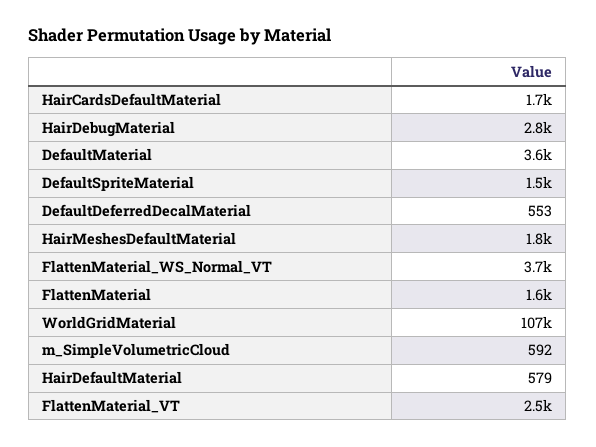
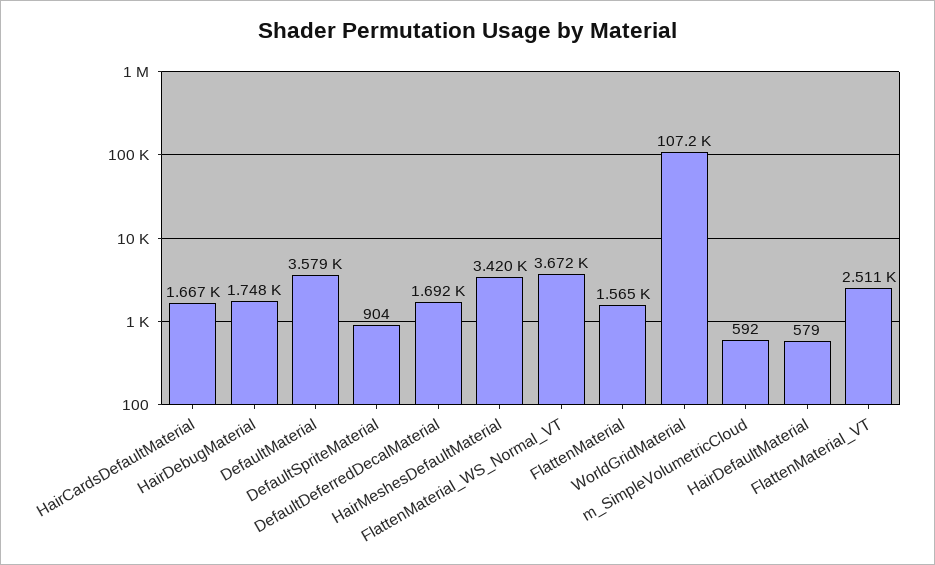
  {
    "HairCardsDefaultMaterial": 1667,
-   "HairDebugMaterial": 2800,
+   "HairDebugMaterial": 1748,
    "DefaultMaterial": 3579,
-   "DefaultSpriteMaterial": 1500,
+   "DefaultSpriteMaterial": 904,
-   "DefaultDeferredDecalMaterial": 553,
+   "DefaultDeferredDecalMaterial": 1692,
-   "HairMeshesDefaultMaterial": 1800,
+   "HairMeshesDefaultMaterial": 3420,
    "FlattenMaterial_WS_Normal_VT": 3672,
    "FlattenMaterial": 1565,
    "WorldGridMaterial": 107200,
    "m_SimpleVolumetricCloud": 592,
    "HairDefaultMaterial": 579,
    "FlattenMaterial_VT": 2511
  }

